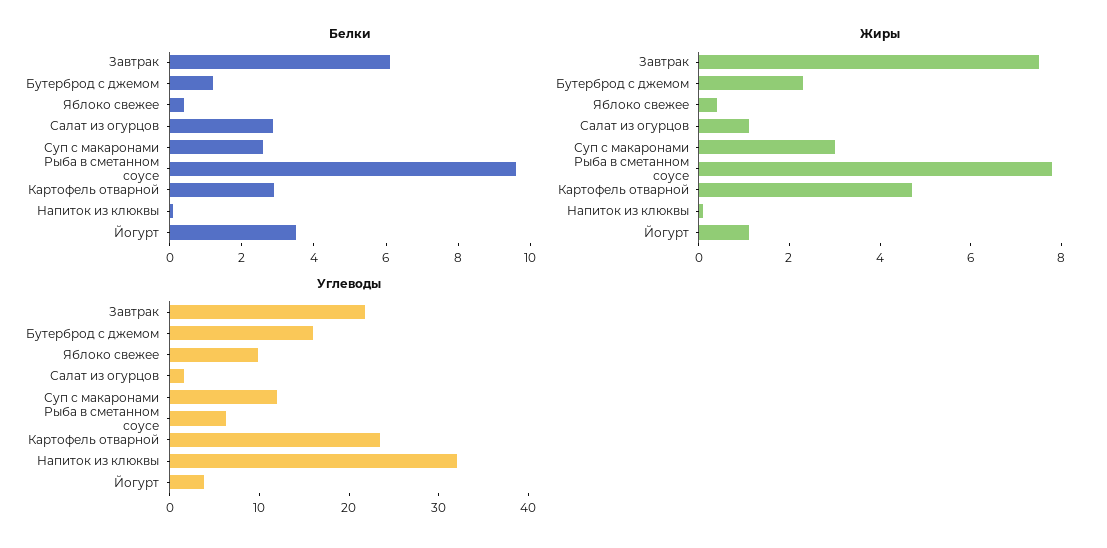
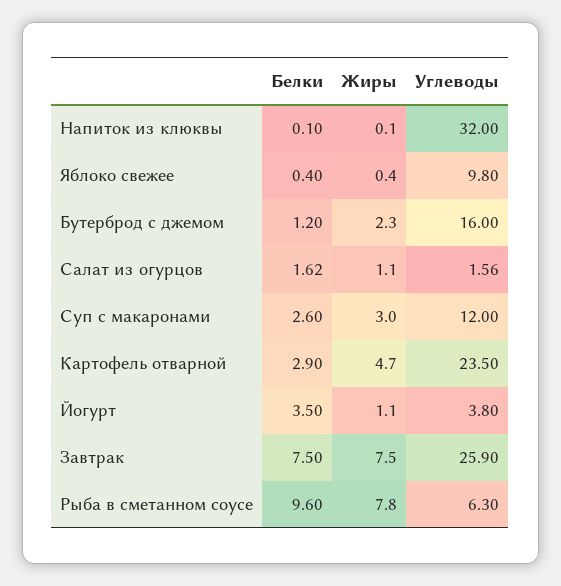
  {
    "Белки": {
-     "Завтрак": 6,
+     "Завтрак": 7.5,
      "Бутерброд с джемом": 1.2,
      "Яблоко свежее": 0.4,
-     "Салат из огурцов": 3,
+     "Салат из огурцов": 1.62,
      "Суп с макаронами": 2.6,
      "Рыба в сметанном соусе": 9.6,
      "Картофель отварной": 2.9,
      "Напиток из клюквы": 0.1,
      "Йогурт": 3.5
    },
    "Жиры": {
      "Завтрак": 7.5,
      "Бутерброд с джемом": 2.3,
      "Яблоко свежее": 0.4,
      "Салат из огурцов": 1.1,
      "Суп с макаронами": 3,
      "Рыба в сметанном соусе": 7.8,
      "Картофель отварной": 4.7,
      "Напиток из клюквы": 0.1,
      "Йогурт": 1.1
    },
    "Углеводы": {
-     "Завтрак": 22,
+     "Завтрак": 25.9,
      "Бутерброд с джемом": 16,
      "Яблоко свежее": 9.8,
      "Салат из огурцов": 1.56,
      "Суп с макаронами": 12,
      "Рыба в сметанном соусе": 6.3,
      "Картофель отварной": 23.5,
      "Напиток из клюквы": 32,
      "Йогурт": 3.8
    }
  }

